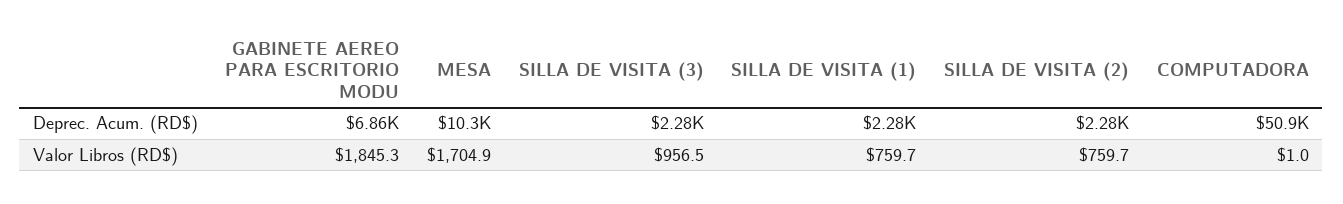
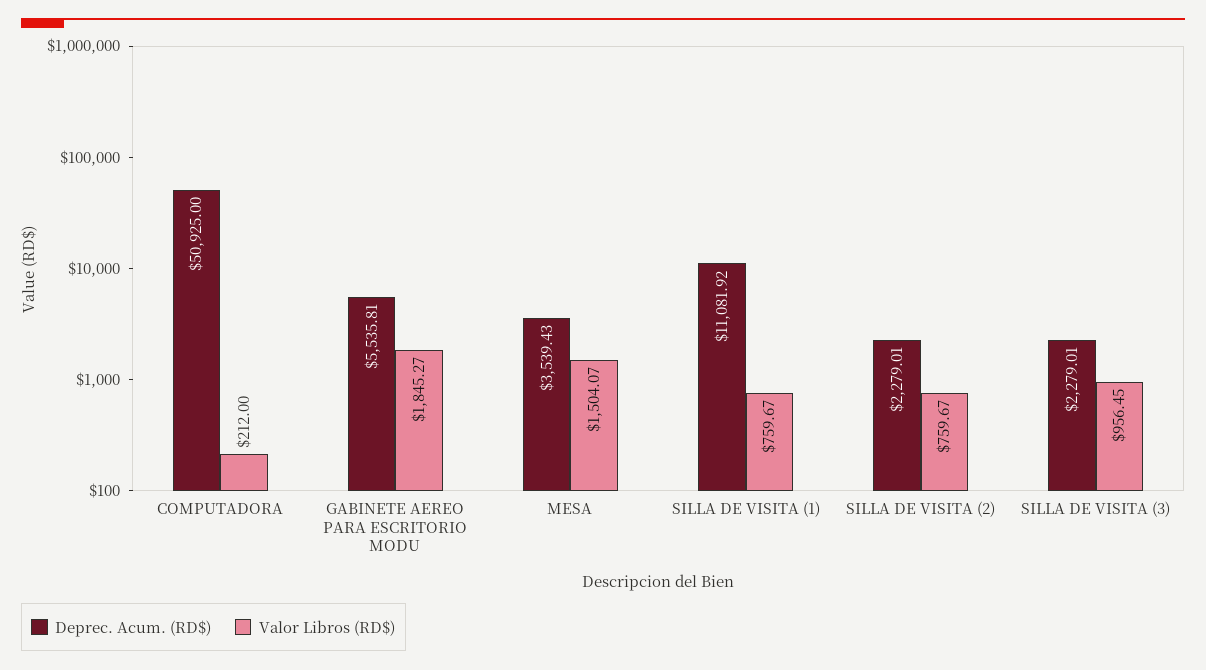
  {
    "Deprec. Acum. (RD$)": {
-     "GABINETE AEREO PARA ESCRITORIO MODU": 6860,
+     "GABINETE AEREO PARA ESCRITORIO MODU": 5535.81,
-     "MESA": 10300,
+     "MESA": 3539.43,
      "SILLA DE VISITA (3)": 2279.01,
-     "SILLA DE VISITA (1)": 2280,
+     "SILLA DE VISITA (1)": 11081.92,
      "SILLA DE VISITA (2)": 2279.01,
      "COMPUTADORA": 50925
    },
    "Valor Libros (RD$)": {
      "GABINETE AEREO PARA ESCRITORIO MODU": 1845.27,
-     "MESA": 1704.9,
+     "MESA": 1504.07,
      "SILLA DE VISITA (3)": 956.45,
      "SILLA DE VISITA (1)": 759.67,
      "SILLA DE VISITA (2)": 759.67,
-     "COMPUTADORA": 1
+     "COMPUTADORA": 212
    }
  }

